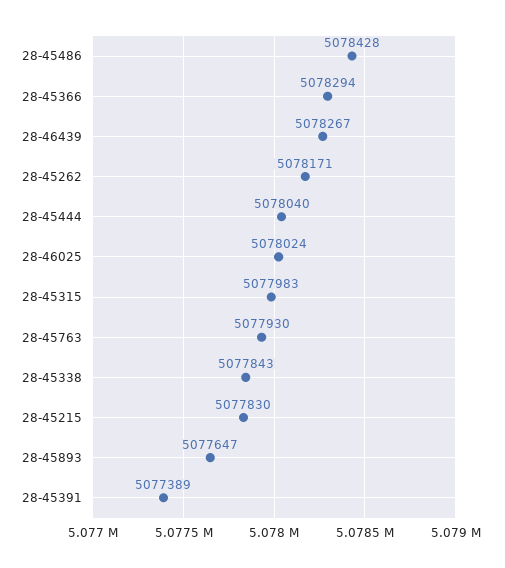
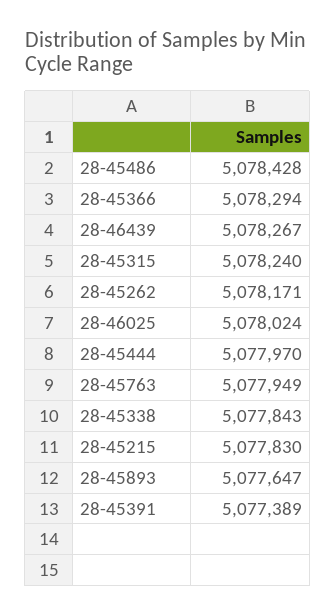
  {
    "28-45486": 5078428,
    "28-45366": 5078294,
    "28-46439": 5078267,
    "28-45262": 5078171,
-   "28-45444": 5078040,
+   "28-45444": 5077970,
    "28-46025": 5078024,
-   "28-45315": 5077983,
+   "28-45315": 5078240,
-   "28-45763": 5077930,
+   "28-45763": 5077949,
    "28-45338": 5077843,
    "28-45215": 5077830,
    "28-45893": 5077647,
    "28-45391": 5077389
  }

